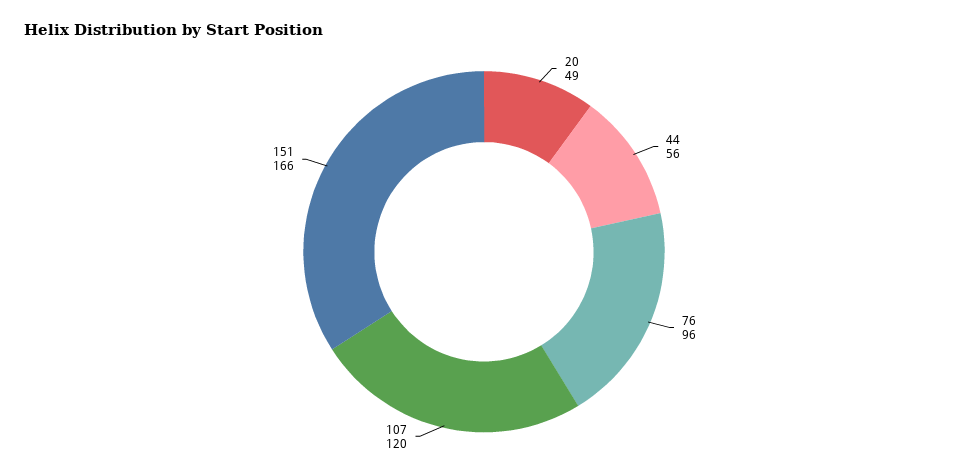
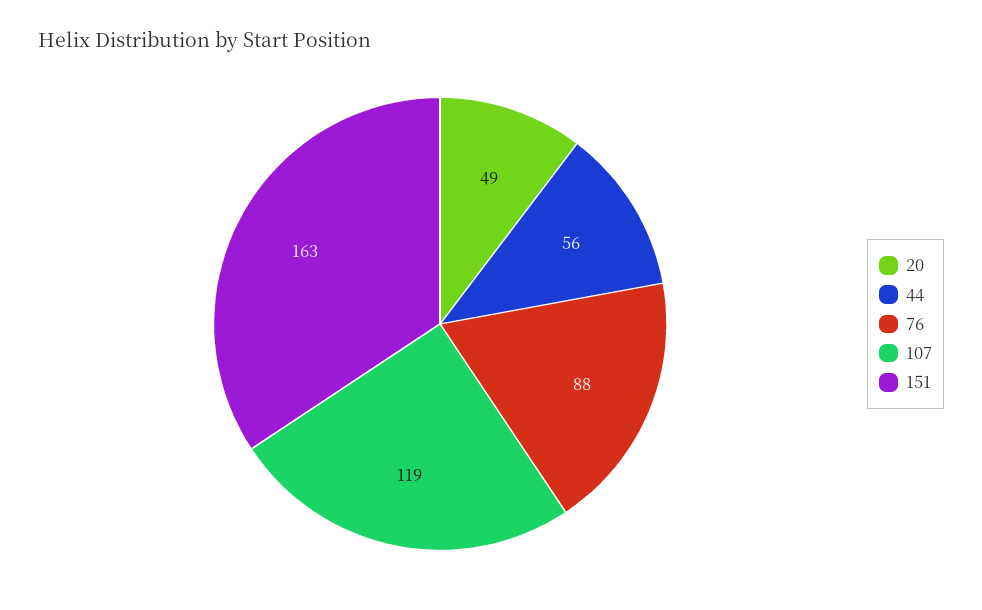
  {
    "20": 49,
    "44": 56,
-   "76": 96,
+   "76": 88,
-   "107": 120,
+   "107": 119,
-   "151": 166
+   "151": 163
  }

